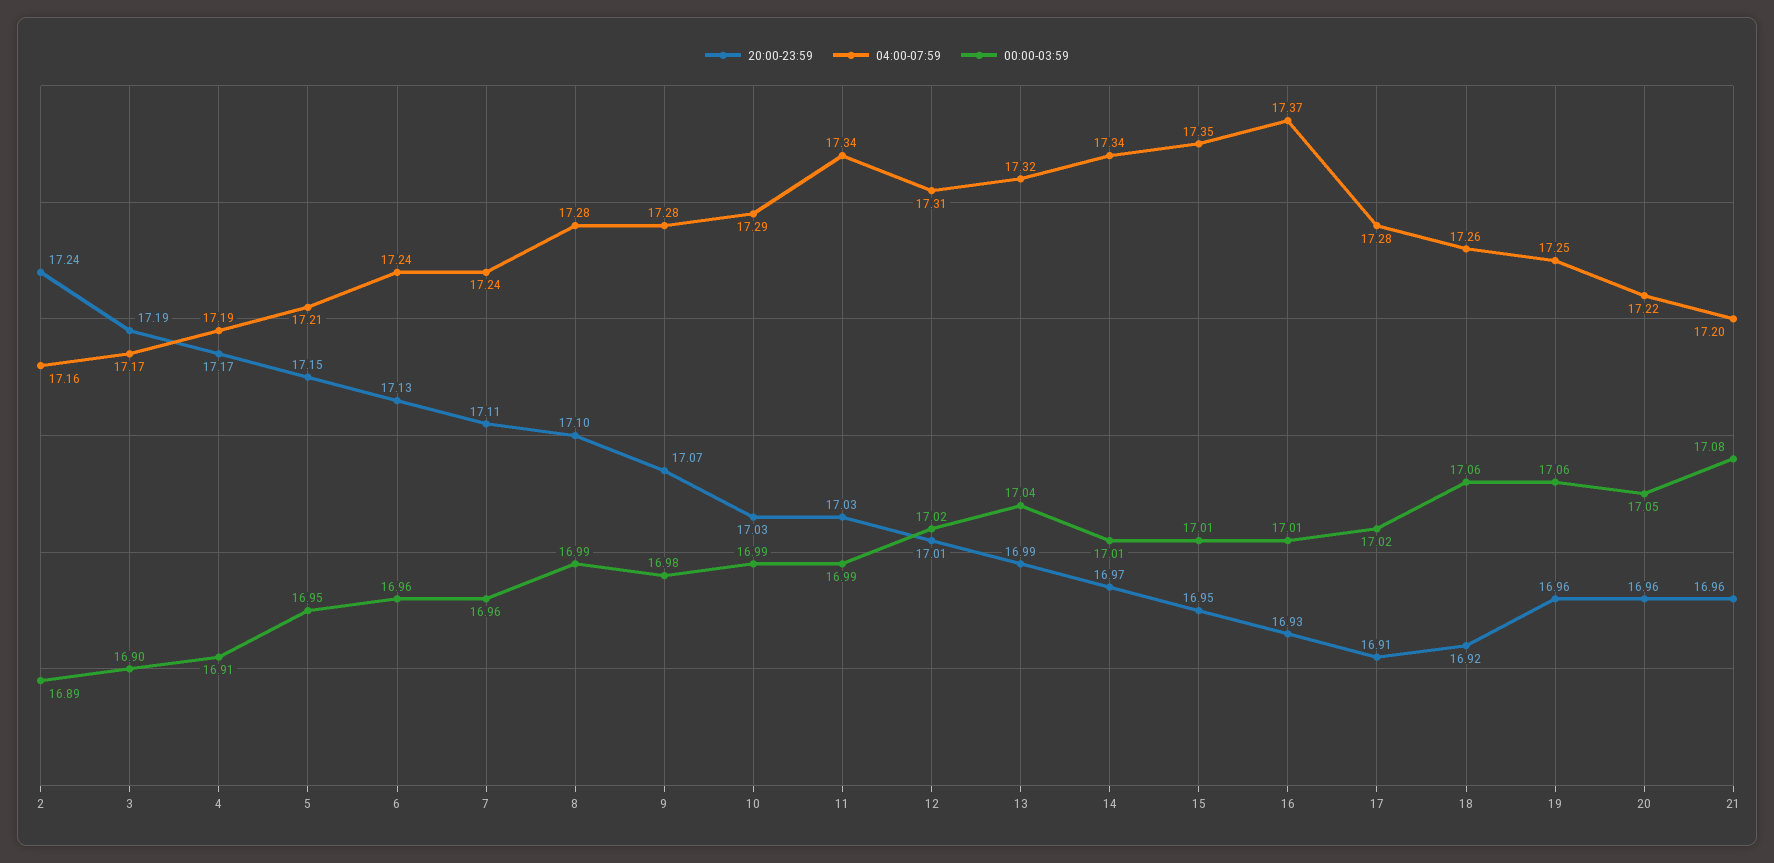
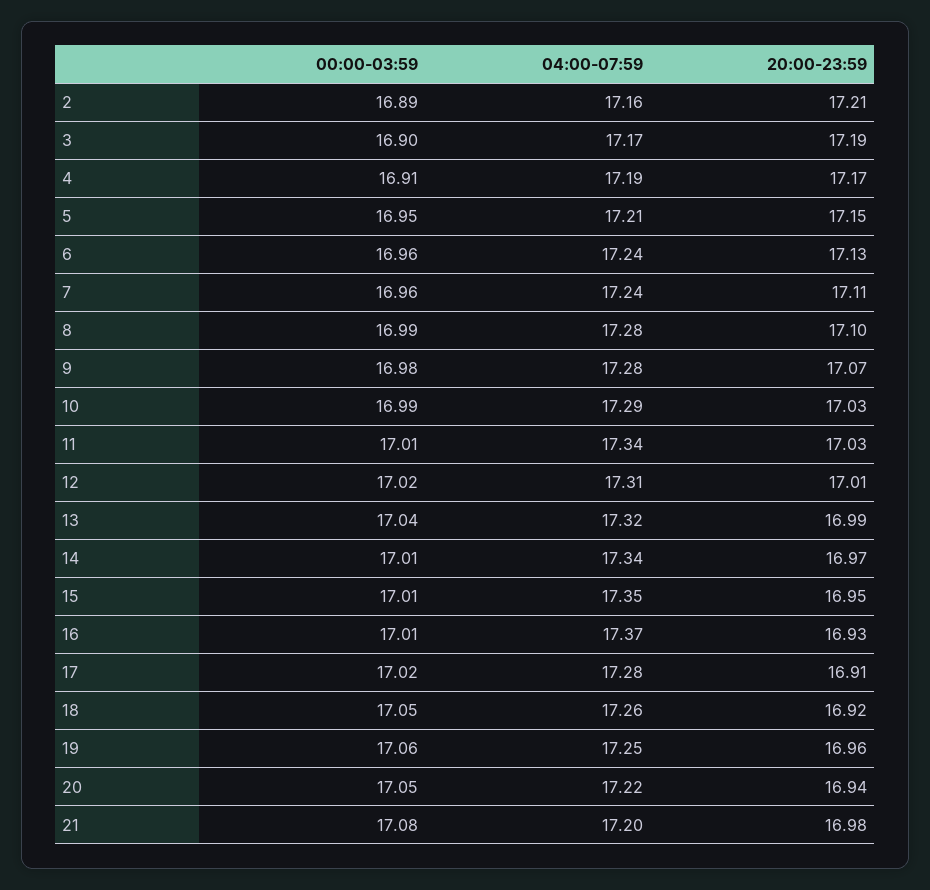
  {
    "20:00-23:59": {
-     "2": 17.24,
+     "2": 17.21,
      "3": 17.19,
      "4": 17.17,
      "5": 17.15,
      "6": 17.13,
      "7": 17.11,
      "8": 17.1,
      "9": 17.07,
      "10": 17.03,
      "11": 17.03,
      "12": 17.01,
      "13": 16.99,
      "14": 16.97,
      "15": 16.95,
      "16": 16.93,
      "17": 16.91,
      "18": 16.92,
      "19": 16.96,
-     "20": 16.96,
+     "20": 16.94,
-     "21": 16.96
+     "21": 16.98
    },
    "04:00-07:59": {
      "2": 17.16,
      "3": 17.17,
      "4": 17.19,
      "5": 17.21,
      "6": 17.24,
      "7": 17.24,
      "8": 17.28,
      "9": 17.28,
      "10": 17.29,
      "11": 17.34,
      "12": 17.31,
      "13": 17.32,
      "14": 17.34,
      "15": 17.35,
      "16": 17.37,
      "17": 17.28,
      "18": 17.26,
      "19": 17.25,
      "20": 17.22,
      "21": 17.2
    },
    "00:00-03:59": {
      "2": 16.89,
      "3": 16.9,
      "4": 16.91,
      "5": 16.95,
      "6": 16.96,
      "7": 16.96,
      "8": 16.99,
      "9": 16.98,
      "10": 16.99,
-     "11": 16.99,
+     "11": 17.01,
      "12": 17.02,
      "13": 17.04,
      "14": 17.01,
      "15": 17.01,
      "16": 17.01,
      "17": 17.02,
-     "18": 17.06,
+     "18": 17.05,
      "19": 17.06,
      "20": 17.05,
      "21": 17.08
    }
  }

